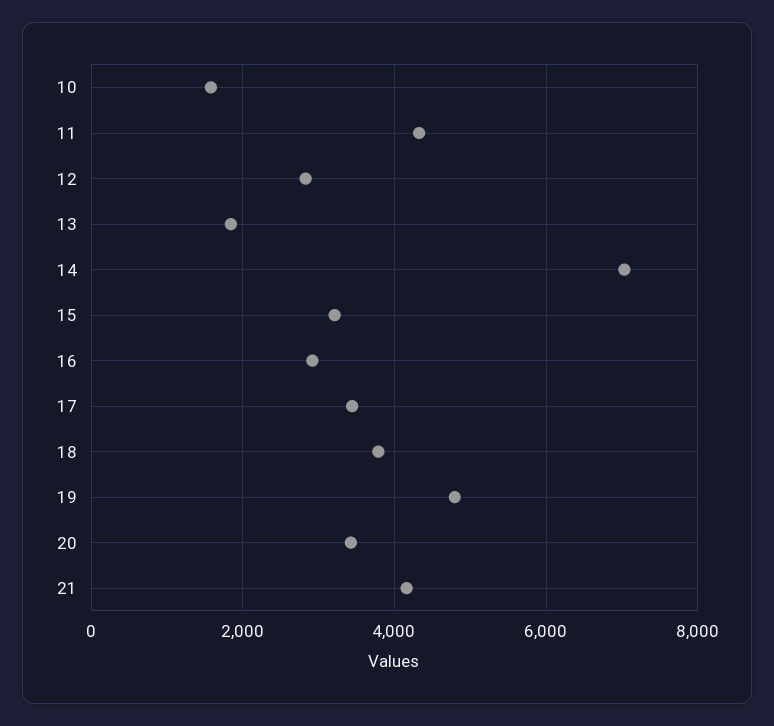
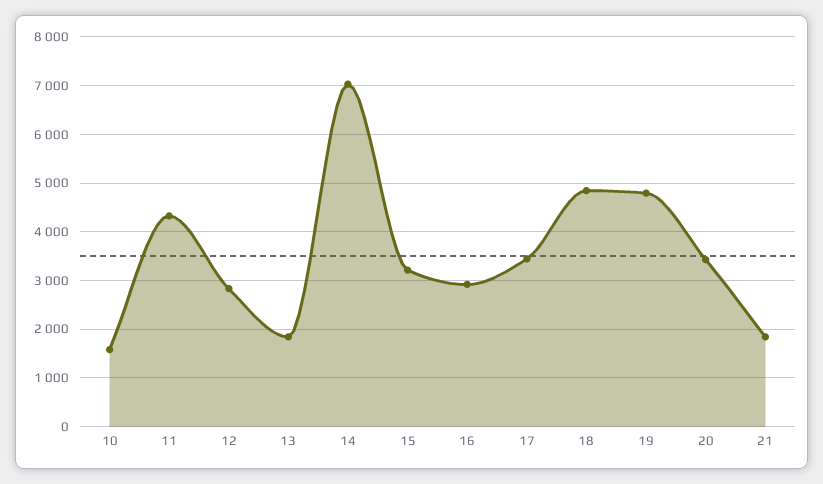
  {
    "10": 1600,
    "11": 4400,
    "12": 2800,
    "13": 1800,
    "14": 7000,
    "15": 3200,
    "16": 3000,
    "17": 3400,
-   "18": 3800,
+   "18": 4800,
    "19": 4800,
    "20": 3400,
-   "21": 4200
+   "21": 1800
  }

